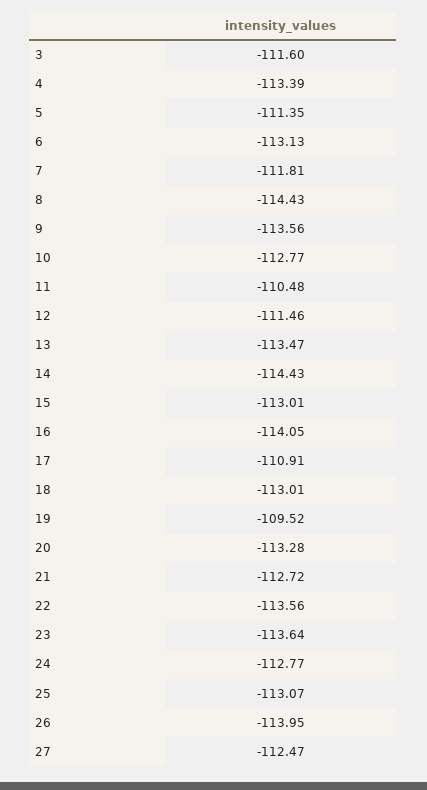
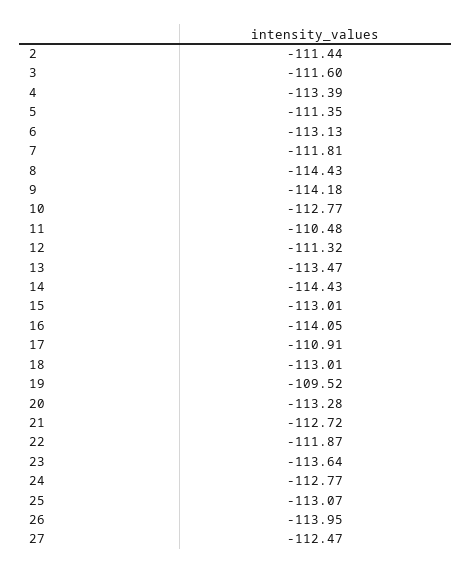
  {
    "3": -111.6,
    "4": -113.39,
    "5": -111.35,
    "6": -113.13,
    "7": -111.81,
    "8": -114.43,
-   "9": -113.56,
+   "9": -114.18,
    "10": -112.77,
    "11": -110.48,
-   "12": -111.46,
+   "12": -111.32,
    "13": -113.47,
    "14": -114.43,
    "15": -113.01,
    "16": -114.05,
    "17": -110.91,
    "18": -113.01,
    "19": -109.52,
    "20": -113.28,
    "21": -112.72,
-   "22": -113.56,
+   "22": -111.87,
    "23": -113.64,
    "24": -112.77,
    "25": -113.07,
    "26": -113.95,
-   "27": -112.47
+   "27": -112.47,
+   "2": -111.44
  }

